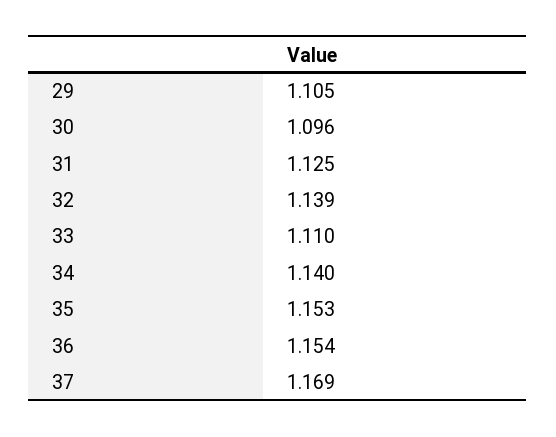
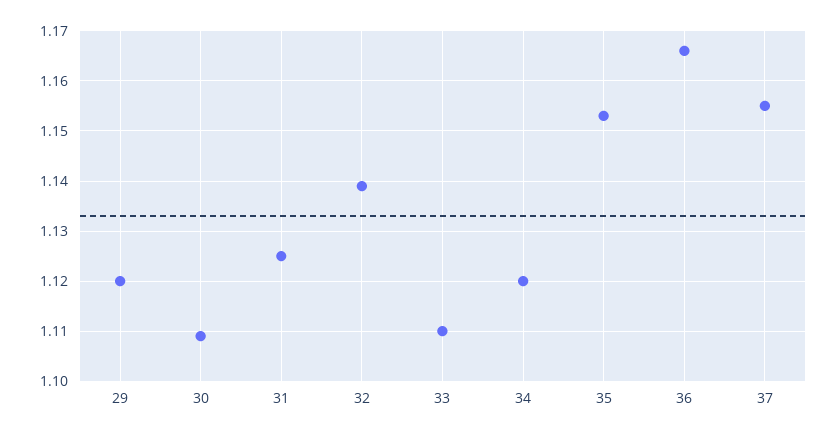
  {
-   "29": 1.105,
+   "29": 1.12,
-   "30": 1.096,
+   "30": 1.11,
    "31": 1.125,
    "32": 1.139,
    "33": 1.11,
-   "34": 1.14,
+   "34": 1.12,
    "35": 1.153,
-   "36": 1.154,
+   "36": 1.165,
-   "37": 1.169
+   "37": 1.155
  }

